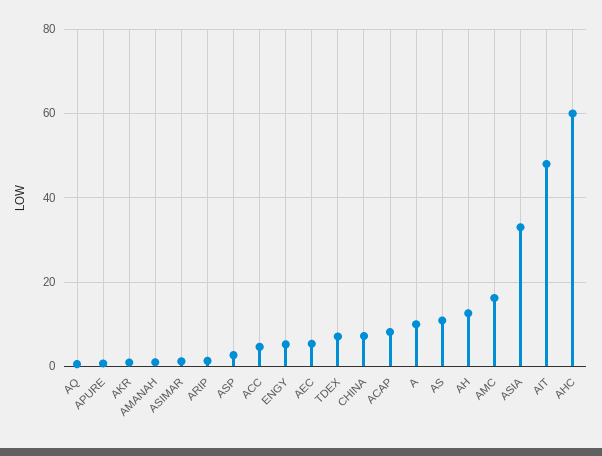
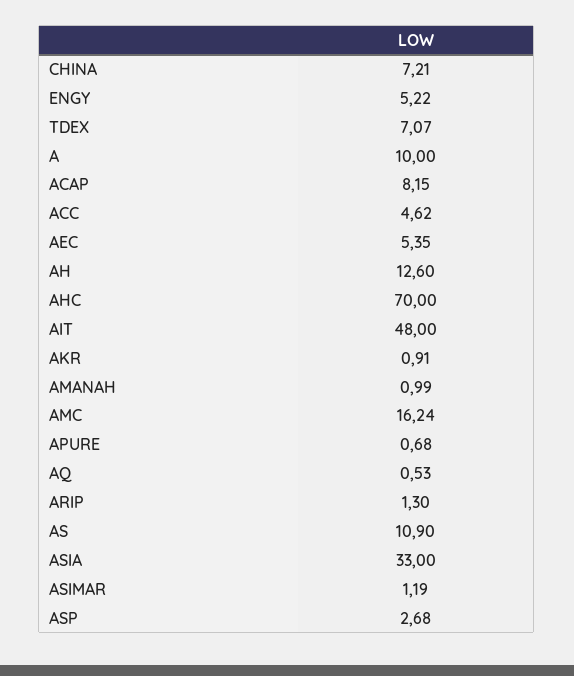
  {
    "AQ": 0.53,
    "APURE": 0.68,
    "AKR": 0.91,
    "AMANAH": 0.99,
    "ASIMAR": 1.19,
    "ARIP": 1.3,
    "ASP": 2.68,
    "ACC": 4.62,
    "ENGY": 5.22,
    "AEC": 5.35,
    "TDEX": 7.07,
    "CHINA": 7.21,
    "ACAP": 8.15,
    "A": 10,
    "AS": 10.9,
    "AH": 12.6,
    "AMC": 16.24,
    "ASIA": 33,
    "AIT": 48,
-   "AHC": 60
+   "AHC": 70
  }

